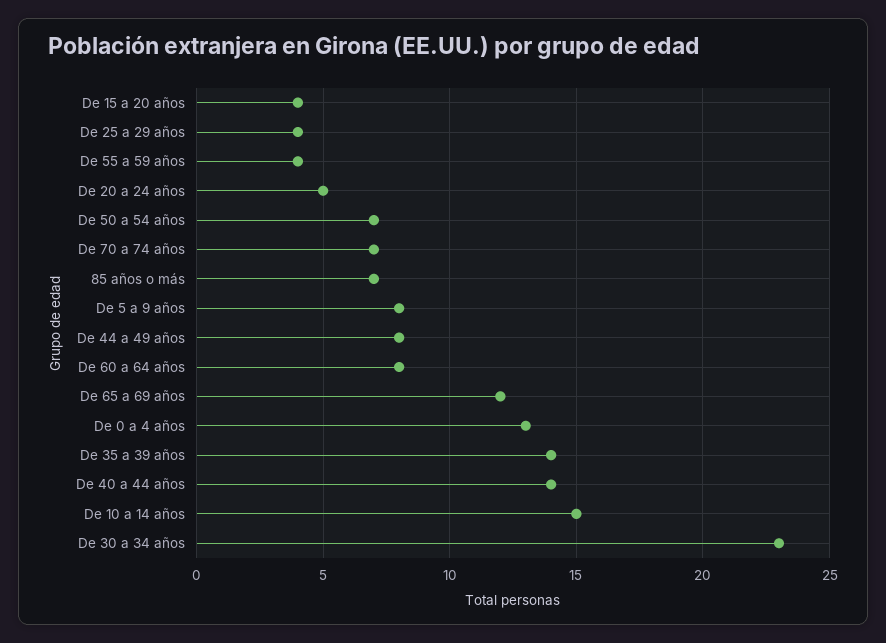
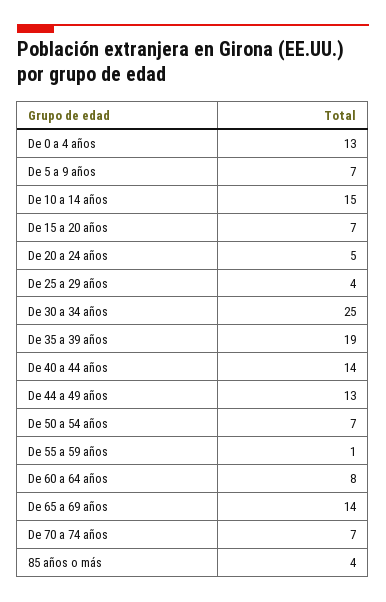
  {
-   "De 15 a 20 años": 4,
+   "De 15 a 20 años": 7,
    "De 25 a 29 años": 4,
-   "De 55 a 59 años": 4,
+   "De 55 a 59 años": 1,
    "De 20 a 24 años": 5,
    "De 50 a 54 años": 7,
    "De 70 a 74 años": 7,
-   "85 años o más": 7,
+   "85 años o más": 4,
-   "De 5 a 9 años": 8,
+   "De 5 a 9 años": 7,
-   "De 44 a 49 años": 8,
+   "De 44 a 49 años": 13,
    "De 60 a 64 años": 8,
-   "De 65 a 69 años": 12,
+   "De 65 a 69 años": 14,
    "De 0 a 4 años": 13,
-   "De 35 a 39 años": 14,
+   "De 35 a 39 años": 19,
    "De 40 a 44 años": 14,
    "De 10 a 14 años": 15,
-   "De 30 a 34 años": 23
+   "De 30 a 34 años": 25
  }

